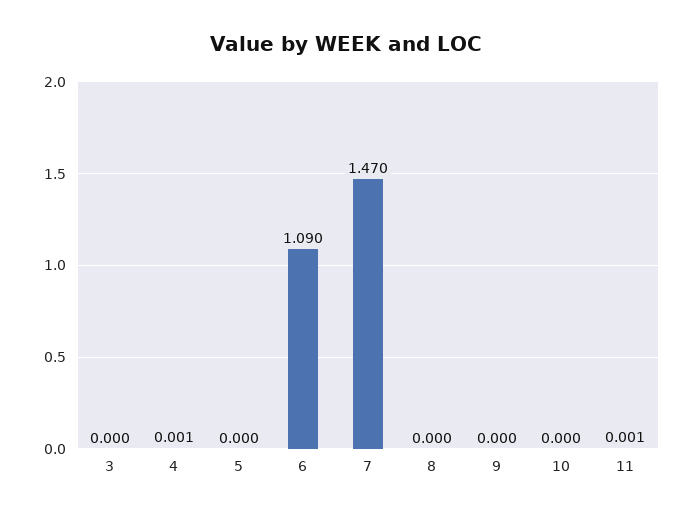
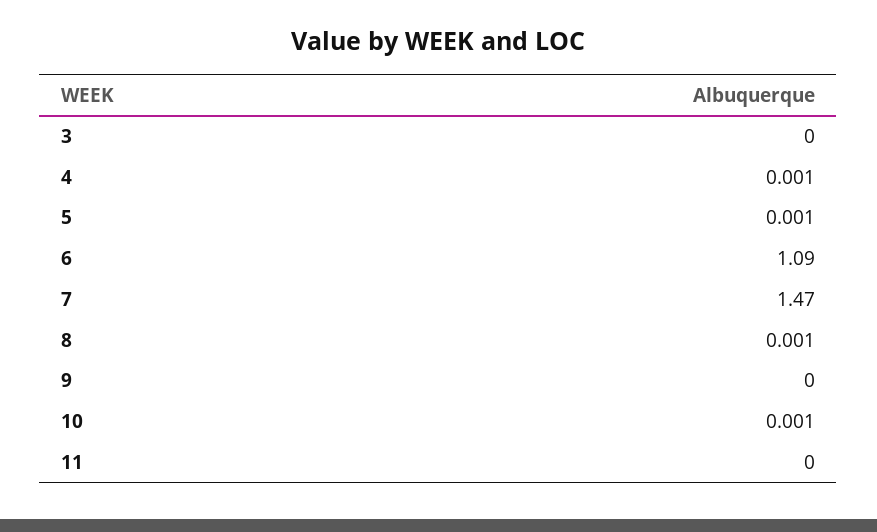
  {
    "3": 0,
    "4": 0.001,
-   "5": 0,
+   "5": 0.001,
    "6": 1.09,
    "7": 1.47,
-   "8": 0,
+   "8": 0.001,
    "9": 0,
-   "10": 0,
+   "10": 0.001,
-   "11": 0.001
+   "11": 0
  }

